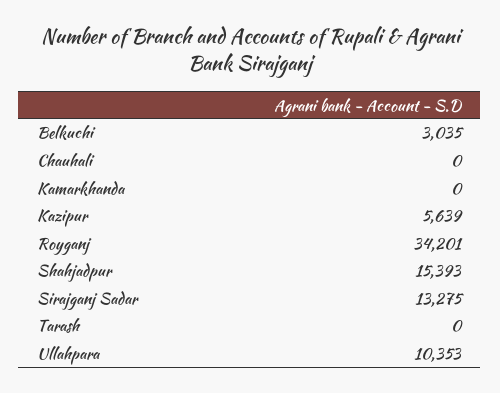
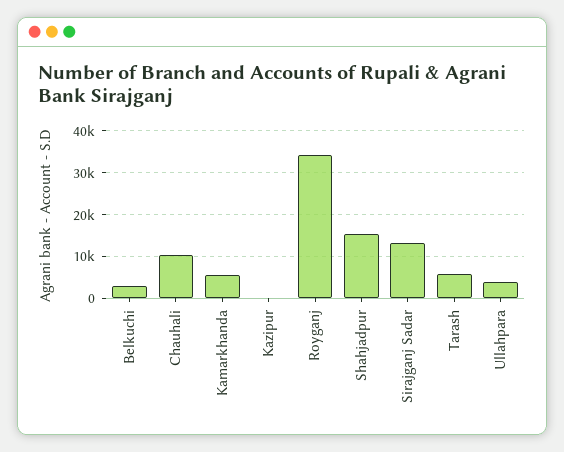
  {
    "Belkuchi": 3035,
-   "Chauhali": 0,
+   "Chauhali": 10000,
-   "Kamarkhanda": 0,
+   "Kamarkhanda": 6000,
-   "Kazipur": 5639,
+   "Kazipur": 0,
    "Royganj": 34201,
    "Shahjadpur": 15393,
    "Sirajganj Sadar": 13275,
-   "Tarash": 0,
+   "Tarash": 6000,
-   "Ullahpara": 10353
+   "Ullahpara": 4000
  }

